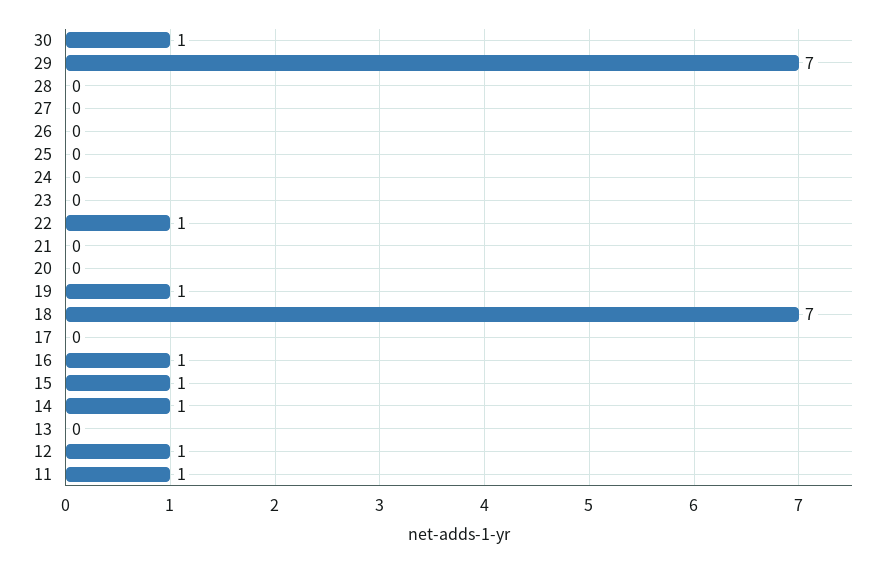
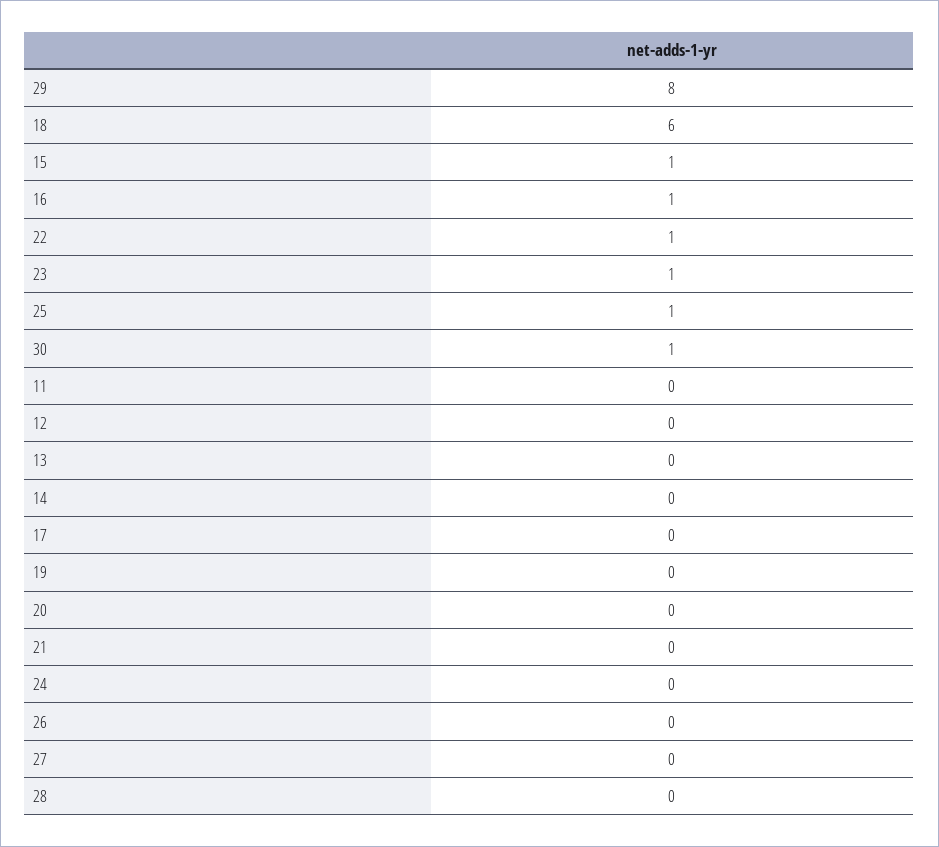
  {
    "30": 1,
-   "29": 7,
+   "29": 8,
    "28": 0,
    "27": 0,
    "26": 0,
-   "25": 0,
+   "25": 1,
    "24": 0,
-   "23": 0,
+   "23": 1,
    "22": 1,
    "21": 0,
    "20": 0,
-   "19": 1,
+   "19": 0,
-   "18": 7,
+   "18": 6,
    "17": 0,
    "16": 1,
    "15": 1,
-   "14": 1,
+   "14": 0,
    "13": 0,
-   "12": 1,
+   "12": 0,
-   "11": 1
+   "11": 0
  }

